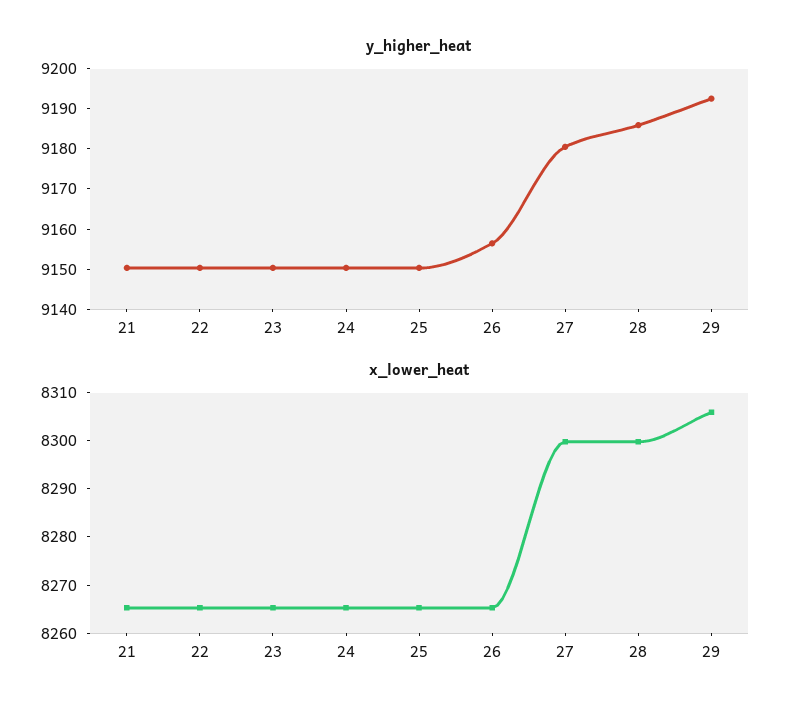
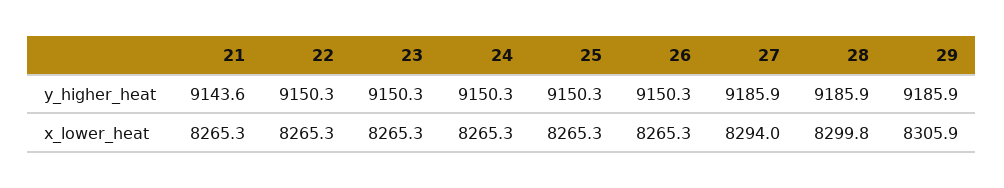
  {
    "y_higher_heat": {
-     "21": 9150,
+     "21": 9143.6,
      "22": 9150.3,
      "23": 9150.3,
      "24": 9150.3,
      "25": 9150.3,
-     "26": 9156,
+     "26": 9150.3,
-     "27": 9180,
+     "27": 9185.9,
      "28": 9185.9,
-     "29": 9192
+     "29": 9185.9
    },
    "x_lower_heat": {
      "21": 8265.3,
      "22": 8265.3,
      "23": 8265.3,
      "24": 8265.3,
      "25": 8265.3,
      "26": 8265.3,
-     "27": 8300,
+     "27": 8294,
      "28": 8299.8,
      "29": 8305.9
    }
  }

